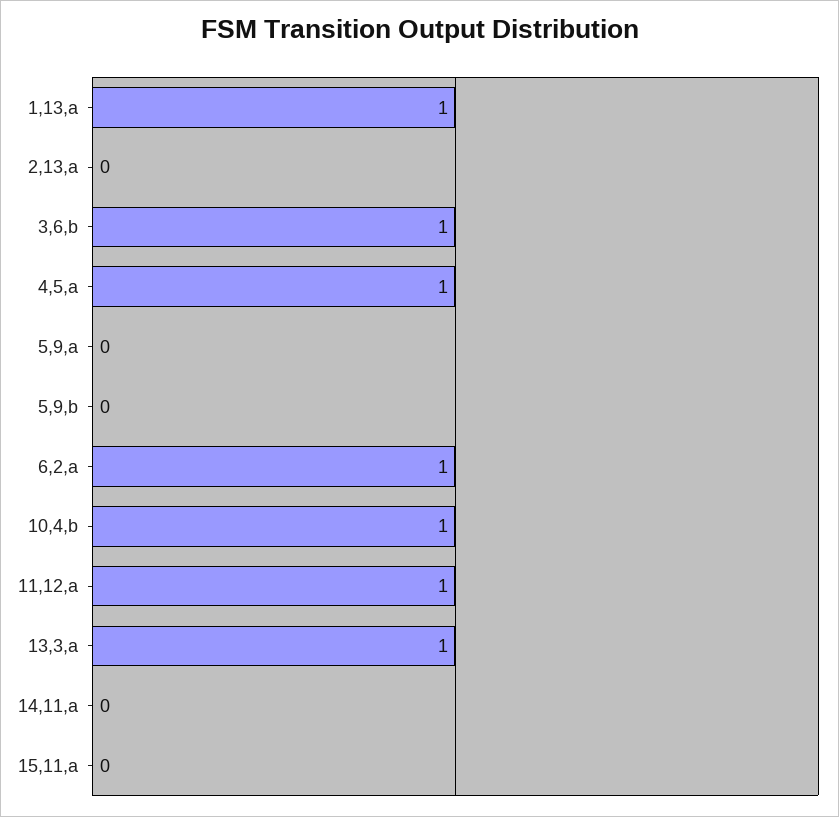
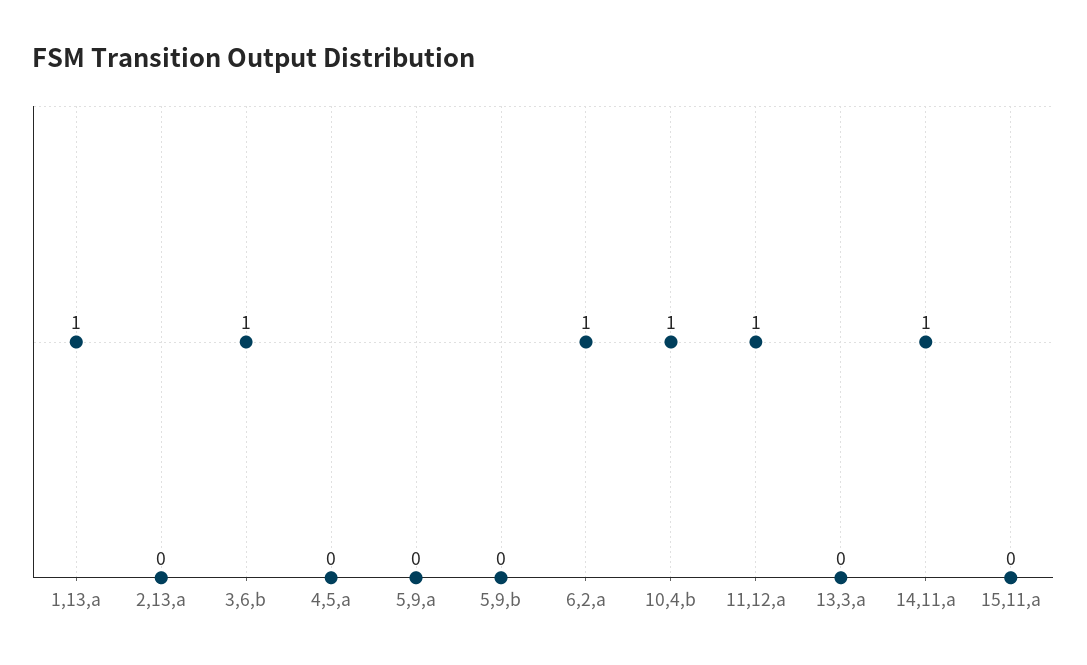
  {
    "1,13,a": 1,
    "2,13,a": 0,
    "3,6,b": 1,
-   "4,5,a": 1,
+   "4,5,a": 0,
    "5,9,a": 0,
    "5,9,b": 0,
    "6,2,a": 1,
    "10,4,b": 1,
    "11,12,a": 1,
-   "13,3,a": 1,
+   "13,3,a": 0,
-   "14,11,a": 0,
+   "14,11,a": 1,
    "15,11,a": 0
  }

